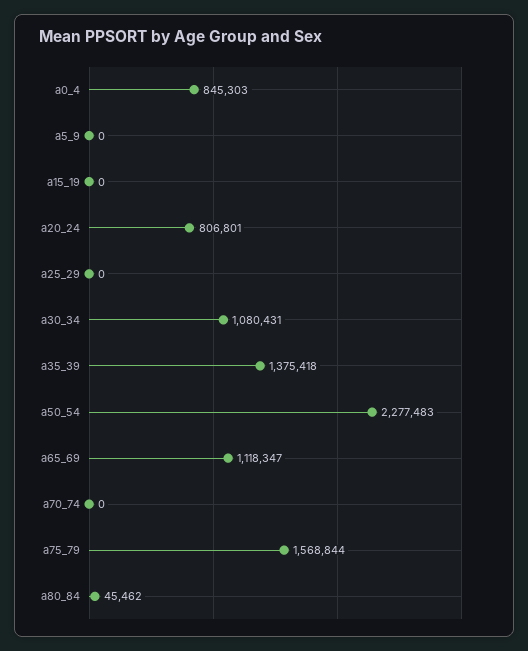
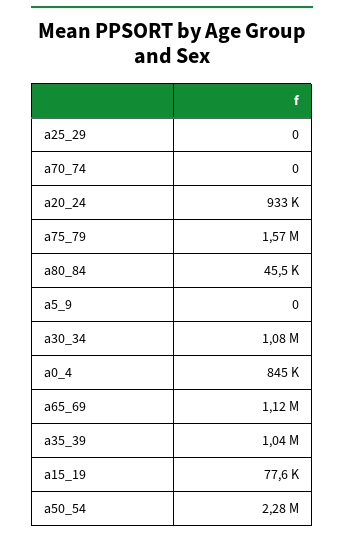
  {
    "a0_4": 845303,
    "a5_9": 0,
-   "a15_19": 0,
+   "a15_19": 77600,
-   "a20_24": 806801,
+   "a20_24": 933000,
    "a25_29": 0,
    "a30_34": 1080431,
-   "a35_39": 1375418,
+   "a35_39": 1040000,
    "a50_54": 2277483,
    "a65_69": 1118347,
    "a70_74": 0,
    "a75_79": 1568844,
    "a80_84": 45462
  }

